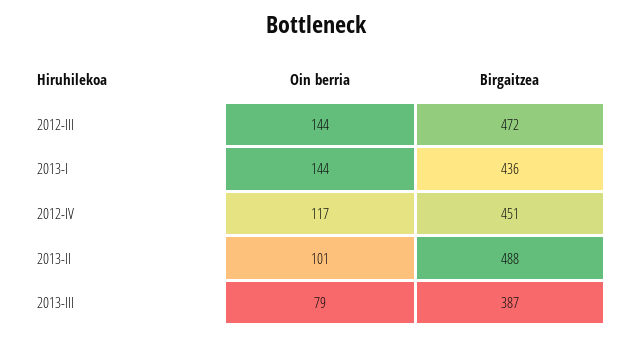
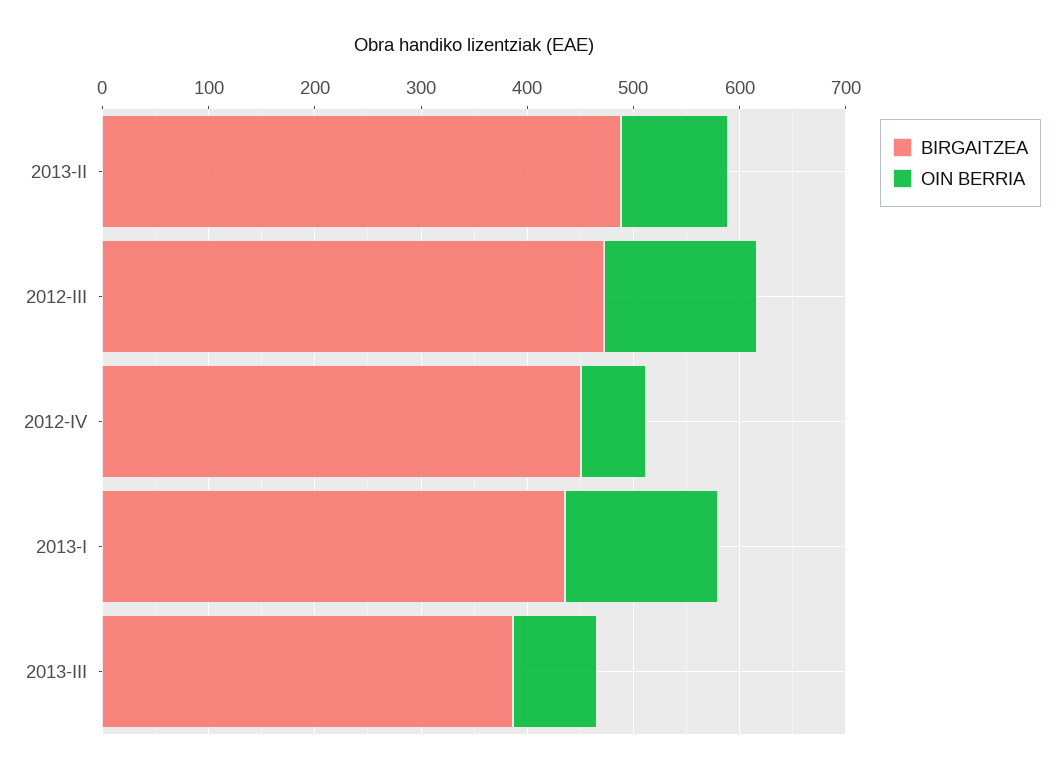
  {
    "Oin berria": {
      "2012-III": 144,
      "2013-I": 144,
-     "2012-IV": 117,
+     "2012-IV": 60,
      "2013-II": 101,
      "2013-III": 79
    },
    "Birgaitzea": {
      "2012-III": 472,
      "2013-I": 436,
      "2012-IV": 451,
      "2013-II": 488,
      "2013-III": 387
    }
  }

